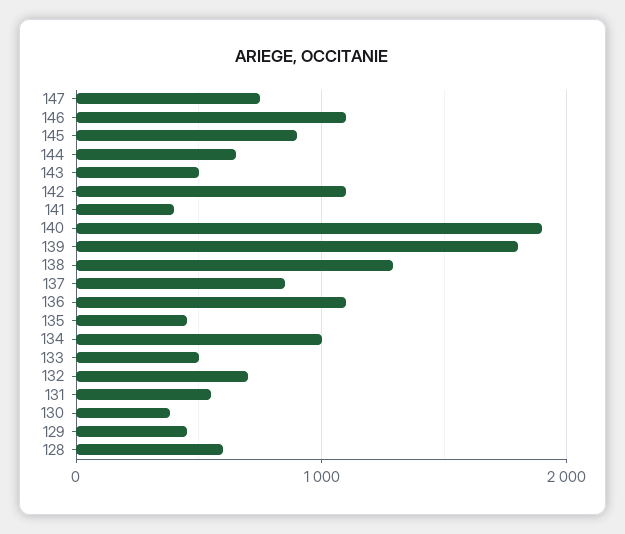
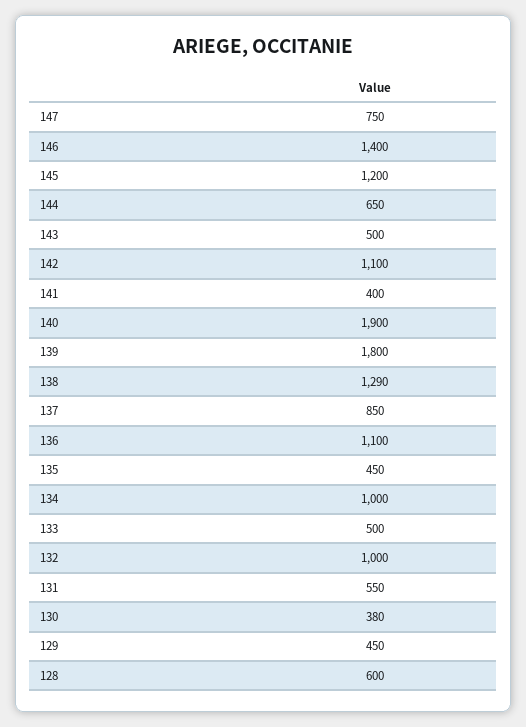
  {
    "147": 750,
-   "146": 1100,
+   "146": 1400,
-   "145": 900,
+   "145": 1200,
    "144": 650,
    "143": 500,
    "142": 1100,
    "141": 400,
    "140": 1900,
    "139": 1800,
    "138": 1290,
    "137": 850,
    "136": 1100,
    "135": 450,
    "134": 1000,
    "133": 500,
-   "132": 700,
+   "132": 1000,
    "131": 550,
    "130": 380,
    "129": 450,
    "128": 600
  }

